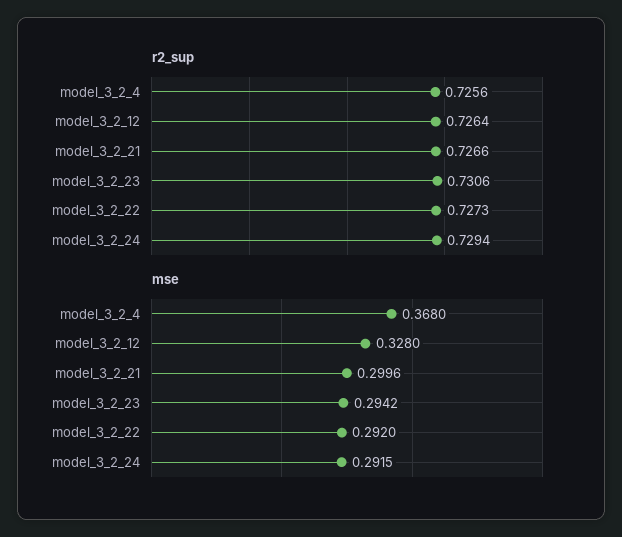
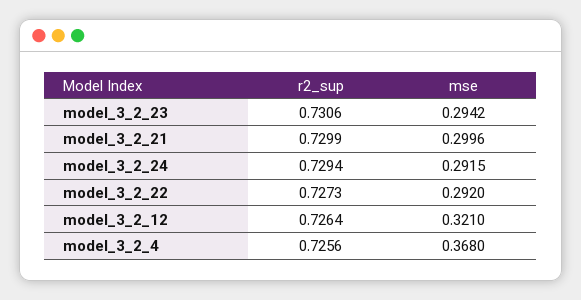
  {
    "r2_sup": {
      "model_3_2_4": 0.7256,
      "model_3_2_12": 0.7264,
-     "model_3_2_21": 0.7266,
+     "model_3_2_21": 0.7299,
      "model_3_2_23": 0.7306,
      "model_3_2_22": 0.7273,
      "model_3_2_24": 0.7294
    },
    "mse": {
      "model_3_2_4": 0.368,
-     "model_3_2_12": 0.328,
+     "model_3_2_12": 0.321,
      "model_3_2_21": 0.2996,
      "model_3_2_23": 0.2942,
      "model_3_2_22": 0.292,
      "model_3_2_24": 0.2915
    }
  }

